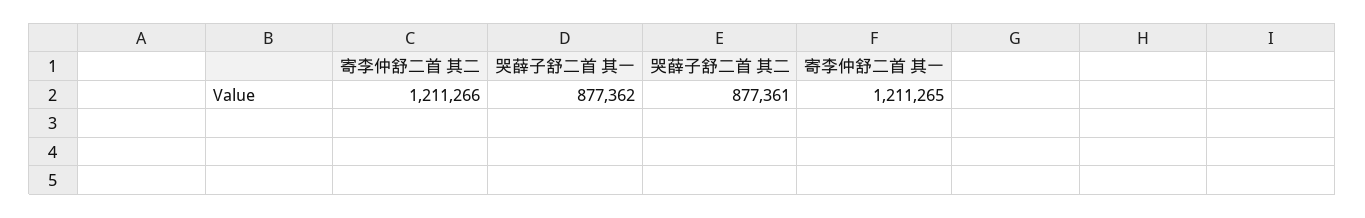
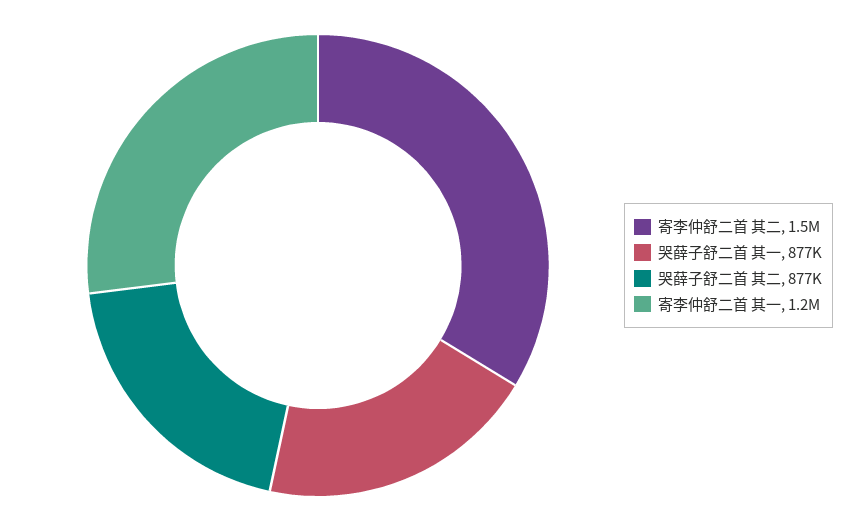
  {
-   "寄李仲舒二首 其二": 1211266,
+   "寄李仲舒二首 其二": 1500000,
    "哭薛子舒二首 其一": 877362,
    "哭薛子舒二首 其二": 877361,
    "寄李仲舒二首 其一": 1211265
  }

